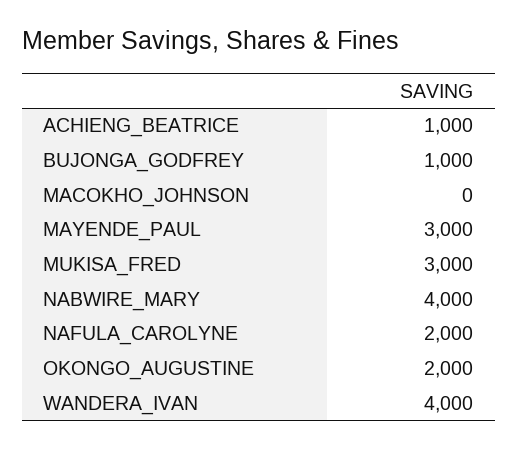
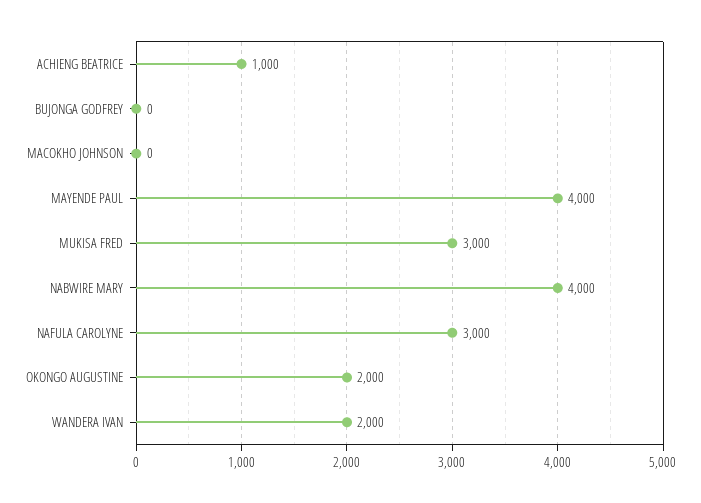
  {
    "ACHIENG_BEATRICE": 1000,
-   "BUJONGA_GODFREY": 1000,
+   "BUJONGA_GODFREY": 0,
    "MACOKHO_JOHNSON": 0,
-   "MAYENDE_PAUL": 3000,
+   "MAYENDE_PAUL": 4000,
    "MUKISA_FRED": 3000,
    "NABWIRE_MARY": 4000,
-   "NAFULA_CAROLYNE": 2000,
+   "NAFULA_CAROLYNE": 3000,
    "OKONGO_AUGUSTINE": 2000,
-   "WANDERA_IVAN": 4000
+   "WANDERA_IVAN": 2000
  }

